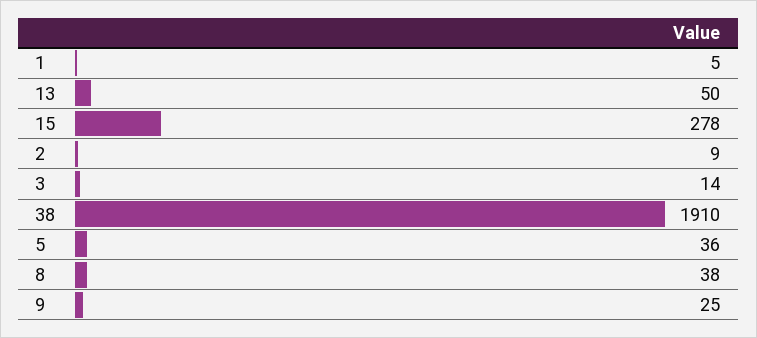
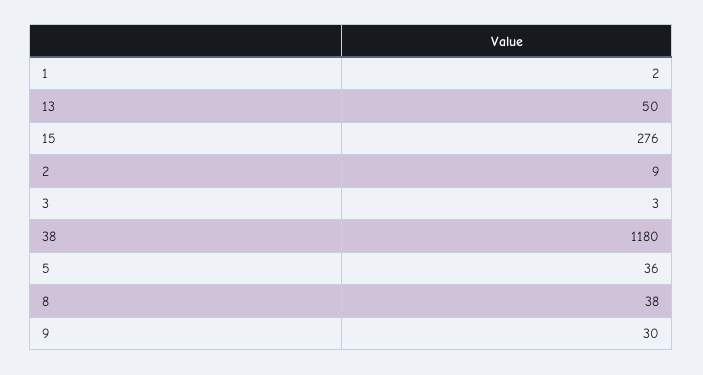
  {
-   "1": 5,
+   "1": 2,
    "13": 50,
-   "15": 278,
+   "15": 276,
    "2": 9,
-   "3": 14,
+   "3": 3,
-   "38": 1910,
+   "38": 1180,
    "5": 36,
    "8": 38,
-   "9": 25
+   "9": 30
  }

